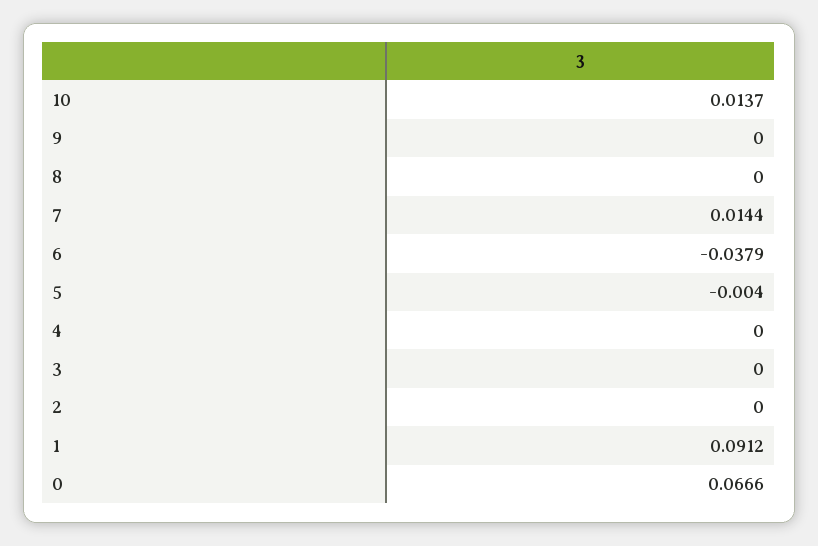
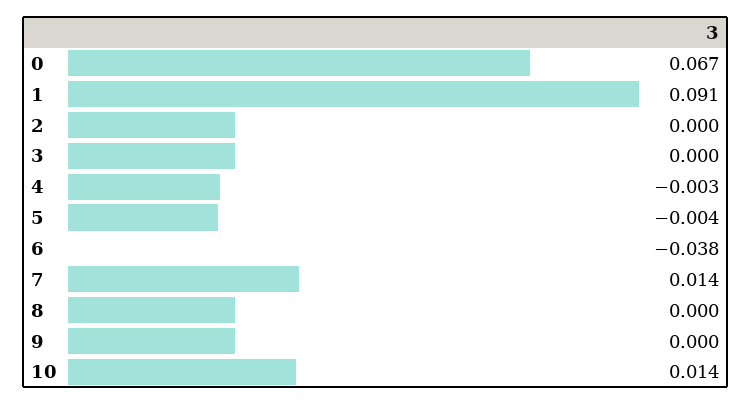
  {
    "10": 0.0137,
    "9": 0,
    "8": 0,
    "7": 0.0144,
    "6": -0.0379,
    "5": -0.004,
-   "4": 0,
+   "4": -0.003,
    "3": 0,
    "2": 0,
    "1": 0.0912,
    "0": 0.0666
  }

